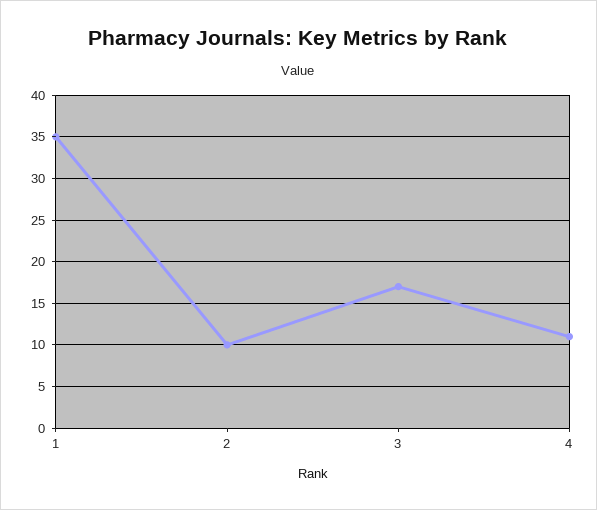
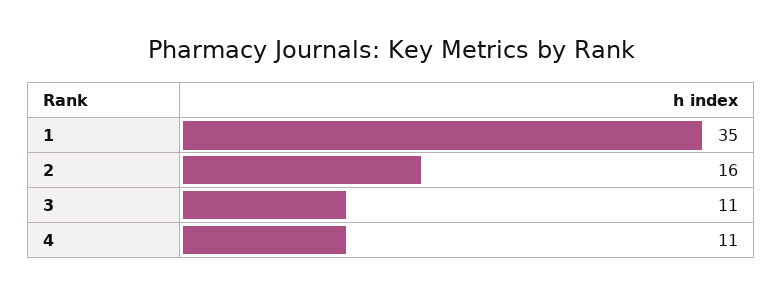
  {
    "1": 35,
-   "2": 10,
+   "2": 16,
-   "3": 17,
+   "3": 11,
    "4": 11
  }

